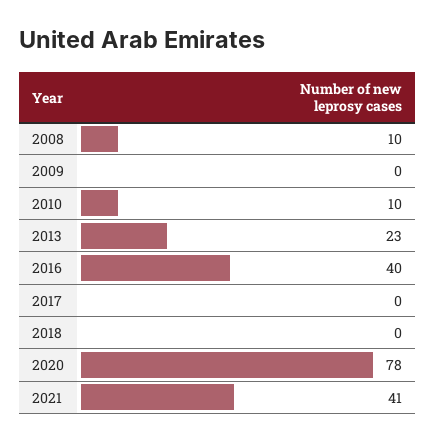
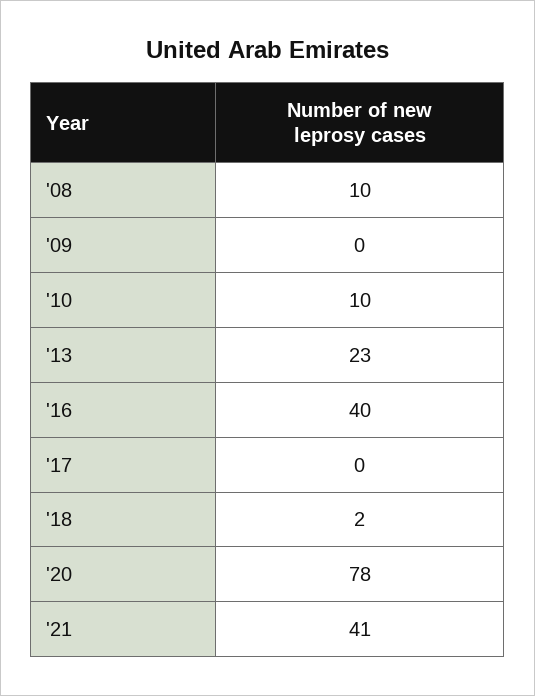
  {
    "2008": 10,
    "2009": 0,
    "2010": 10,
    "2013": 23,
    "2016": 40,
    "2017": 0,
-   "2018": 0,
+   "2018": 2,
    "2020": 78,
    "2021": 41
  }

